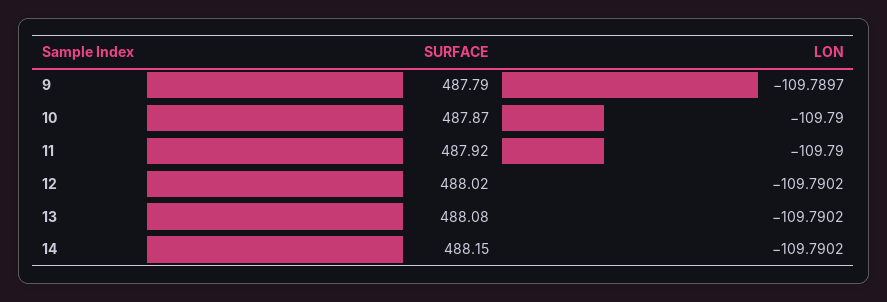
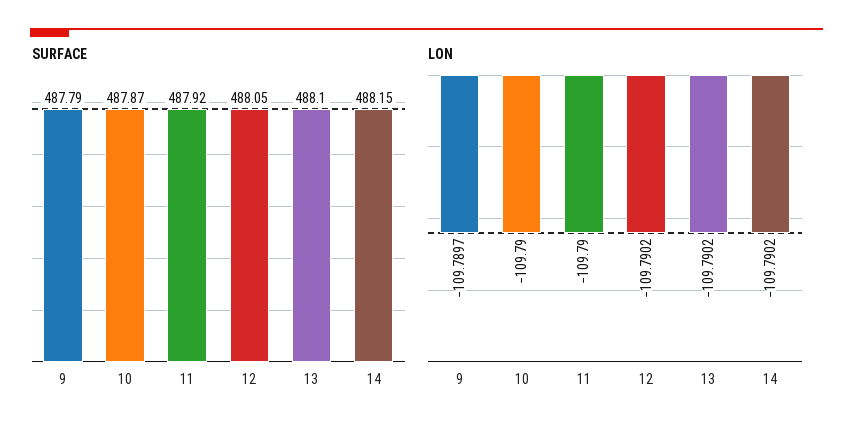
  {
    "SURFACE": {
      "9": 487.79,
      "10": 487.87,
      "11": 487.92,
-     "12": 488.02,
+     "12": 488.05,
-     "13": 488.08,
+     "13": 488.1,
      "14": 488.15
    },
    "LON": {
      "9": -109.7897,
      "10": -109.79,
      "11": -109.79,
      "12": -109.7902,
      "13": -109.7902,
      "14": -109.7902
    }
  }

